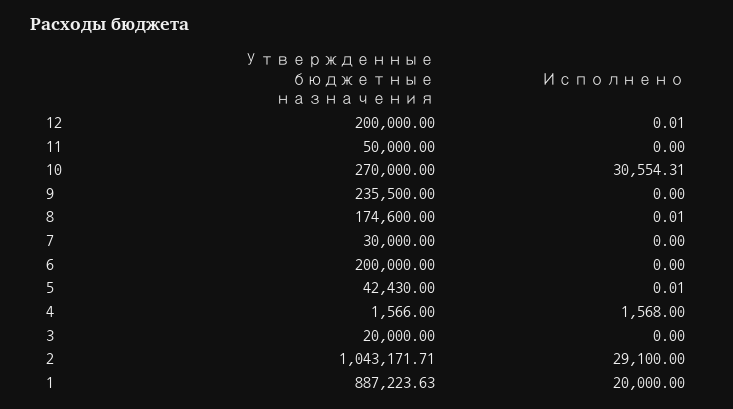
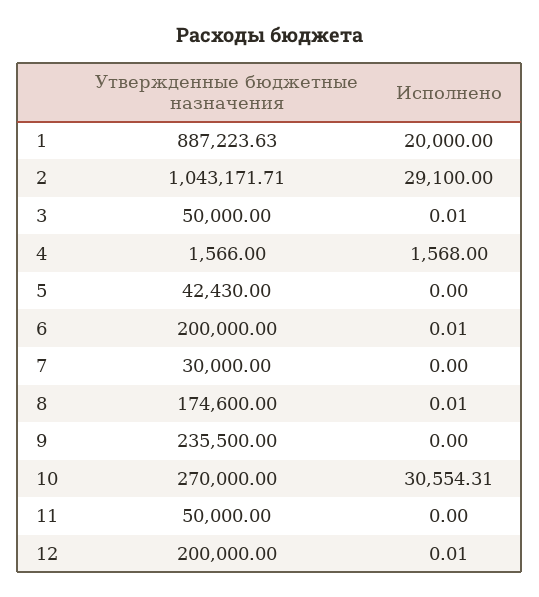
  {
    "Утвержденные бюджетные назначения": {
      "12": 200000,
      "11": 50000,
      "10": 270000,
      "9": 235500,
      "8": 174600,
      "7": 30000,
      "6": 200000,
      "5": 42430,
      "4": 1566,
-     "3": 20000,
+     "3": 50000,
      "2": 1043171.71,
      "1": 887223.63
    },
    "Исполнено": {
      "12": 0.01,
      "11": 0,
      "10": 30554.31,
      "9": 0,
      "8": 0.01,
      "7": 0,
-     "6": 0,
+     "6": 0.01,
-     "5": 0.01,
+     "5": 0,
      "4": 1568,
-     "3": 0,
+     "3": 0.01,
      "2": 29100,
      "1": 20000
    }
  }

